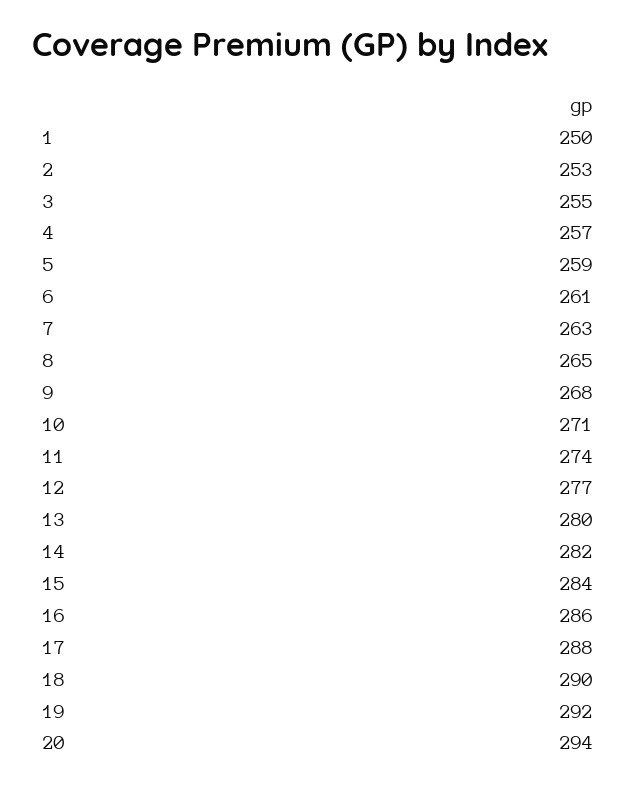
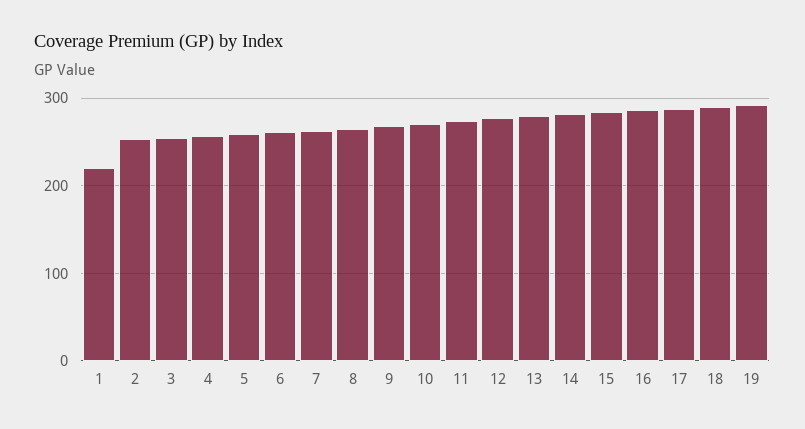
  {
-   "1": 250,
+   "1": 220,
    "2": 253,
    "3": 255,
    "4": 257,
    "5": 259,
    "6": 261,
    "7": 263,
    "8": 265,
    "9": 268,
    "10": 271,
    "11": 274,
    "12": 277,
    "13": 280,
    "14": 282,
    "15": 284,
    "16": 286,
    "17": 288,
    "18": 290,
-   "19": 292,
+   "19": 292
-   "20": 294
  }

